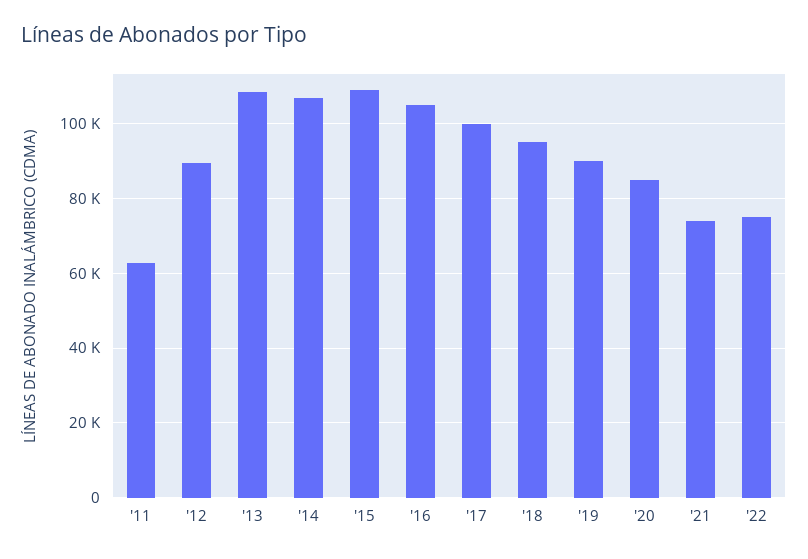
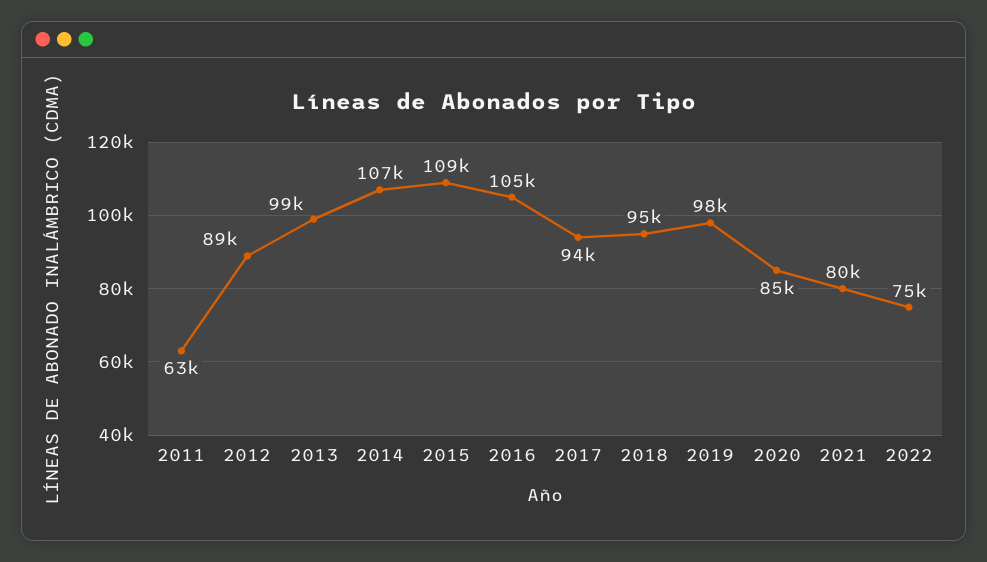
  {
    "'11": 63000,
    "'12": 89000,
-   "'13": 108000,
+   "'13": 99000,
    "'14": 107000,
    "'15": 109000,
    "'16": 105000,
-   "'17": 100000,
+   "'17": 94000,
    "'18": 95000,
-   "'19": 90000,
+   "'19": 98000,
    "'20": 85000,
-   "'21": 74000,
+   "'21": 80000,
    "'22": 75000
  }

